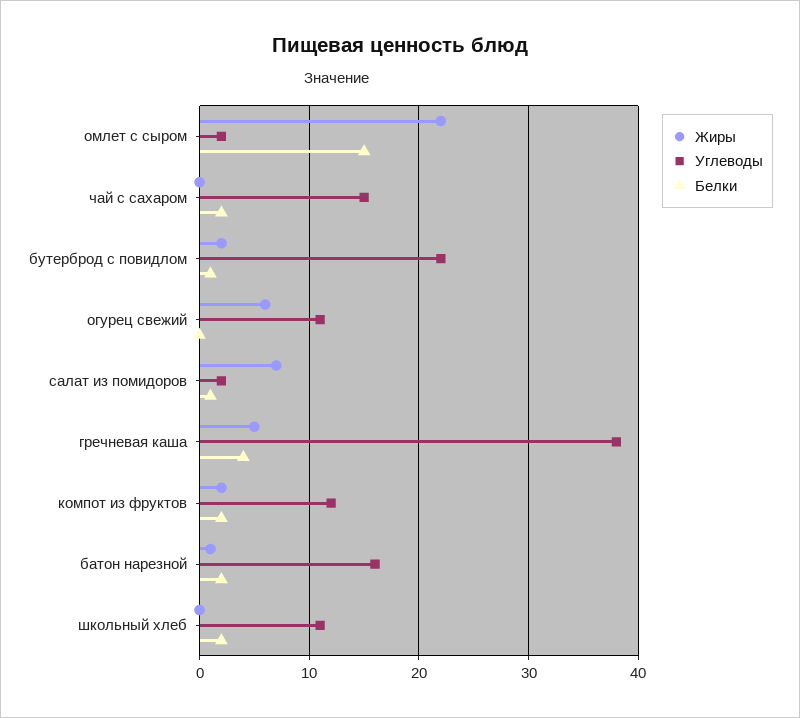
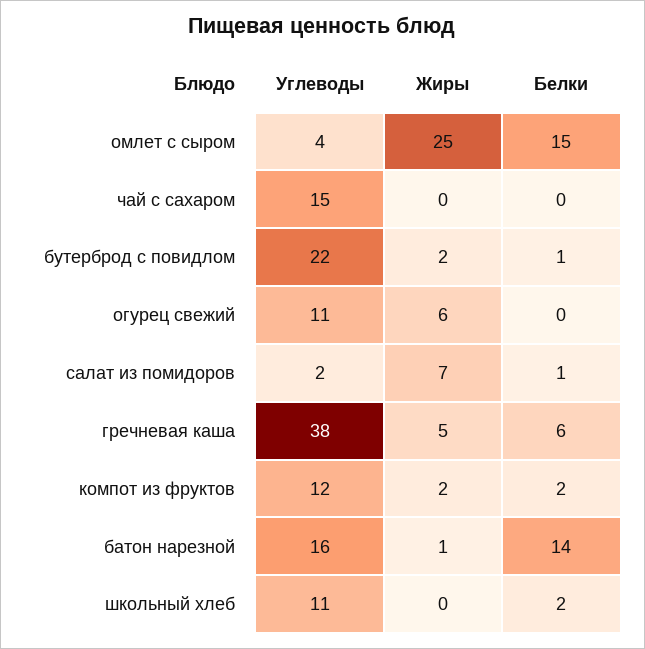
  {
    "Жиры": {
-     "омлет с сыром": 22,
+     "омлет с сыром": 25,
      "чай с сахаром": 0,
      "бутерброд с повидлом": 2,
      "огурец свежий": 6,
      "салат из помидоров": 7,
      "гречневая каша": 5,
      "компот из фруктов": 2,
      "батон нарезной": 1,
      "школьный хлеб": 0
    },
    "Углеводы": {
-     "омлет с сыром": 2,
+     "омлет с сыром": 4,
      "чай с сахаром": 15,
      "бутерброд с повидлом": 22,
      "огурец свежий": 11,
      "салат из помидоров": 2,
      "гречневая каша": 38,
      "компот из фруктов": 12,
      "батон нарезной": 16,
      "школьный хлеб": 11
    },
    "Белки": {
      "омлет с сыром": 15,
-     "чай с сахаром": 2,
+     "чай с сахаром": 0,
      "бутерброд с повидлом": 1,
      "огурец свежий": 0,
      "салат из помидоров": 1,
-     "гречневая каша": 4,
+     "гречневая каша": 6,
      "компот из фруктов": 2,
-     "батон нарезной": 2,
+     "батон нарезной": 14,
      "школьный хлеб": 2
    }
  }

